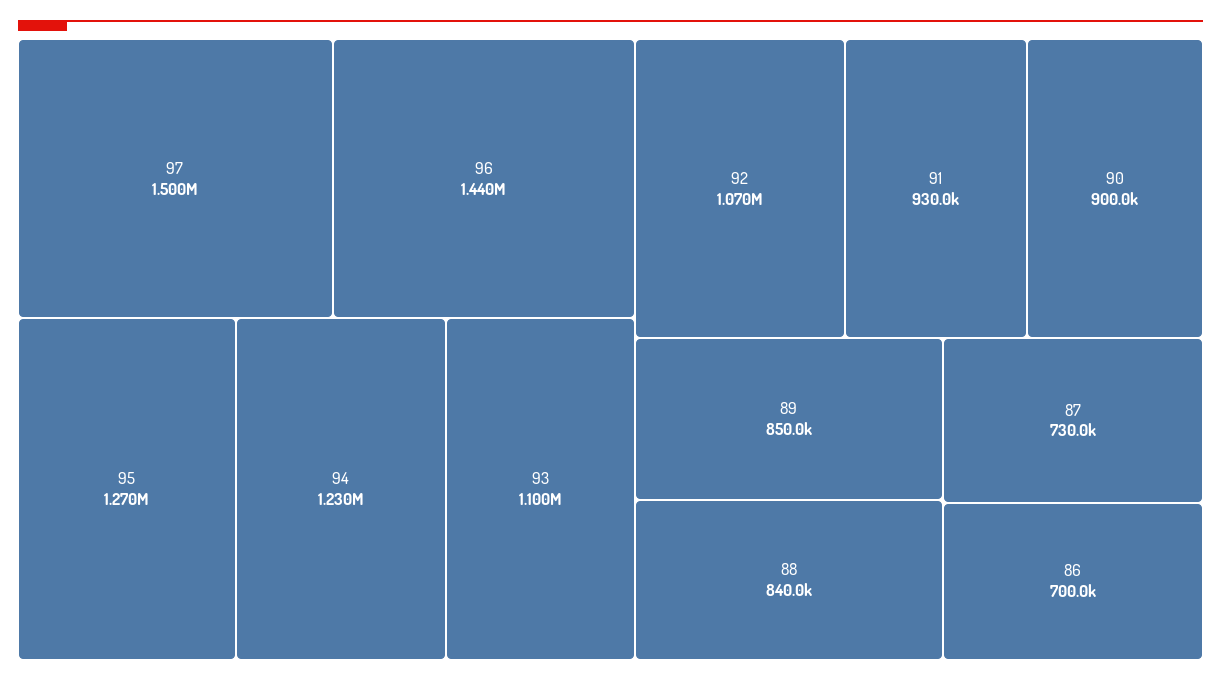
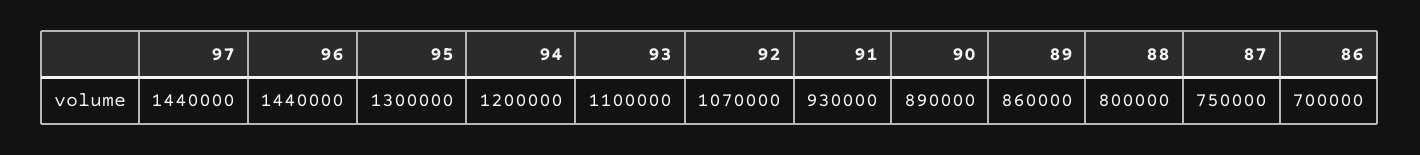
  {
-   "97": 1500000,
+   "97": 1440000,
    "96": 1440000,
-   "95": 1270000,
+   "95": 1300000,
-   "94": 1230000,
+   "94": 1200000,
    "93": 1100000,
    "92": 1070000,
    "91": 930000,
-   "90": 900000,
+   "90": 890000,
-   "89": 850000,
+   "89": 860000,
-   "88": 840000,
+   "88": 800000,
-   "87": 730000,
+   "87": 750000,
    "86": 700000
  }

